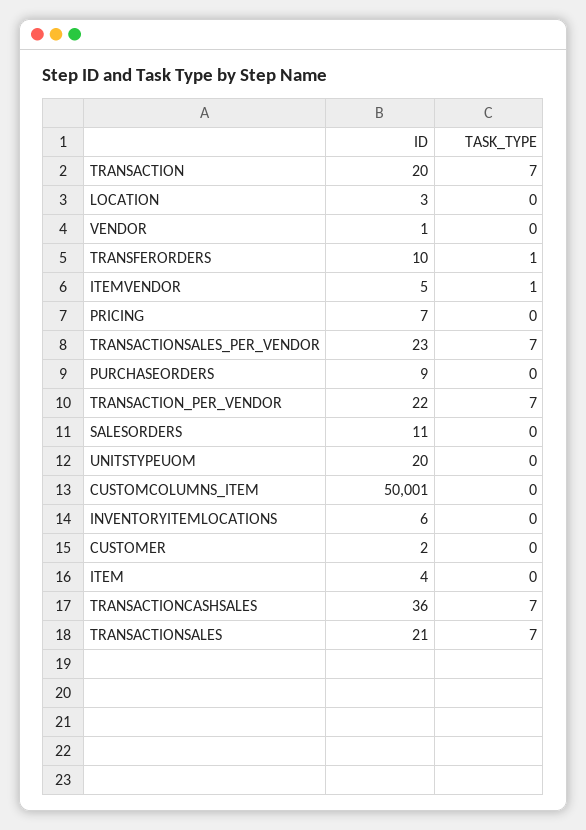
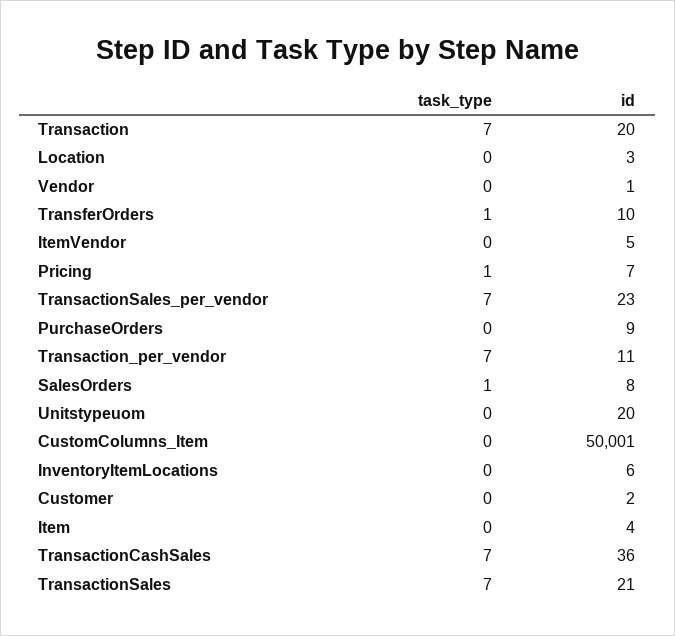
  {
    "ID": {
      "TRANSACTION": 20,
      "LOCATION": 3,
      "VENDOR": 1,
      "TRANSFERORDERS": 10,
      "ITEMVENDOR": 5,
      "PRICING": 7,
      "TRANSACTIONSALES_PER_VENDOR": 23,
      "PURCHASEORDERS": 9,
-     "TRANSACTION_PER_VENDOR": 22,
+     "TRANSACTION_PER_VENDOR": 11,
-     "SALESORDERS": 11,
+     "SALESORDERS": 8,
      "UNITSTYPEUOM": 20,
      "CUSTOMCOLUMNS_ITEM": 50001,
      "INVENTORYITEMLOCATIONS": 6,
      "CUSTOMER": 2,
      "ITEM": 4,
      "TRANSACTIONCASHSALES": 36,
      "TRANSACTIONSALES": 21
    },
    "TASK_TYPE": {
      "TRANSACTION": 7,
      "LOCATION": 0,
      "VENDOR": 0,
      "TRANSFERORDERS": 1,
-     "ITEMVENDOR": 1,
+     "ITEMVENDOR": 0,
-     "PRICING": 0,
+     "PRICING": 1,
      "TRANSACTIONSALES_PER_VENDOR": 7,
      "PURCHASEORDERS": 0,
      "TRANSACTION_PER_VENDOR": 7,
-     "SALESORDERS": 0,
+     "SALESORDERS": 1,
      "UNITSTYPEUOM": 0,
      "CUSTOMCOLUMNS_ITEM": 0,
      "INVENTORYITEMLOCATIONS": 0,
      "CUSTOMER": 0,
      "ITEM": 0,
      "TRANSACTIONCASHSALES": 7,
      "TRANSACTIONSALES": 7
    }
  }

